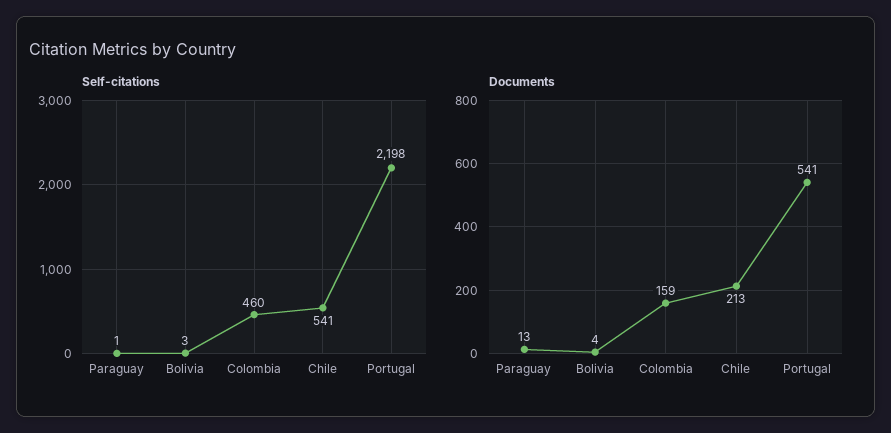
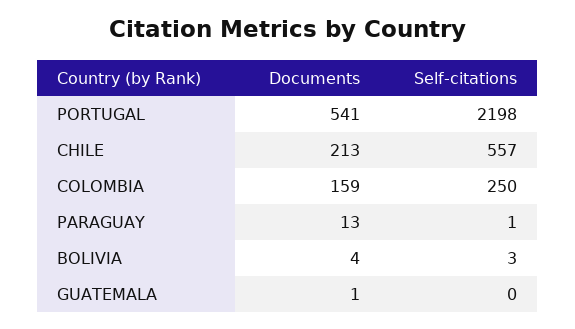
  {
    "Self-citations": {
      "Paraguay": 1,
      "Bolivia": 3,
-     "Colombia": 460,
+     "Colombia": 250,
-     "Chile": 541,
+     "Chile": 557,
-     "Portugal": 2198
+     "Portugal": 2198,
+     "GUATEMALA": 0
    },
    "Documents": {
      "Paraguay": 13,
      "Bolivia": 4,
      "Colombia": 159,
      "Chile": 213,
-     "Portugal": 541
+     "Portugal": 541,
+     "GUATEMALA": 1
    }
  }

